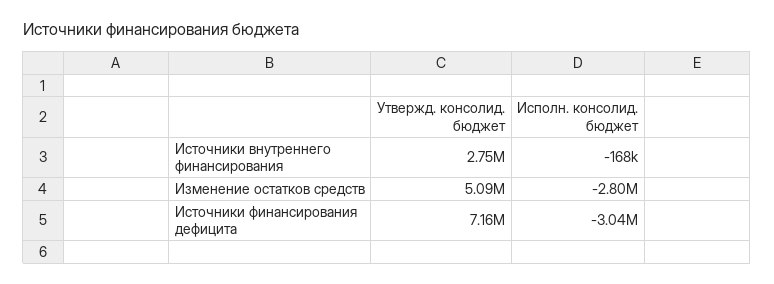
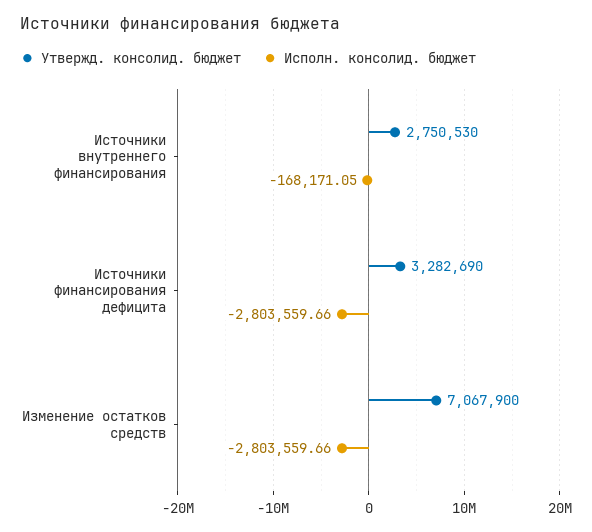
  {
    "Утвержд. консолид. бюджет": {
      "Источники внутреннего финансирования": 2750530,
-     "Изменение остатков средств": 5090000,
+     "Изменение остатков средств": 7067900,
-     "Источники финансирования дефицита": 7160000
+     "Источники финансирования дефицита": 3282690
    },
    "Исполн. консолид. бюджет": {
      "Источники внутреннего финансирования": -168171.05,
      "Изменение остатков средств": -2803559.66,
-     "Источники финансирования дефицита": -3040000
+     "Источники финансирования дефицита": -2803559.66
    }
  }

